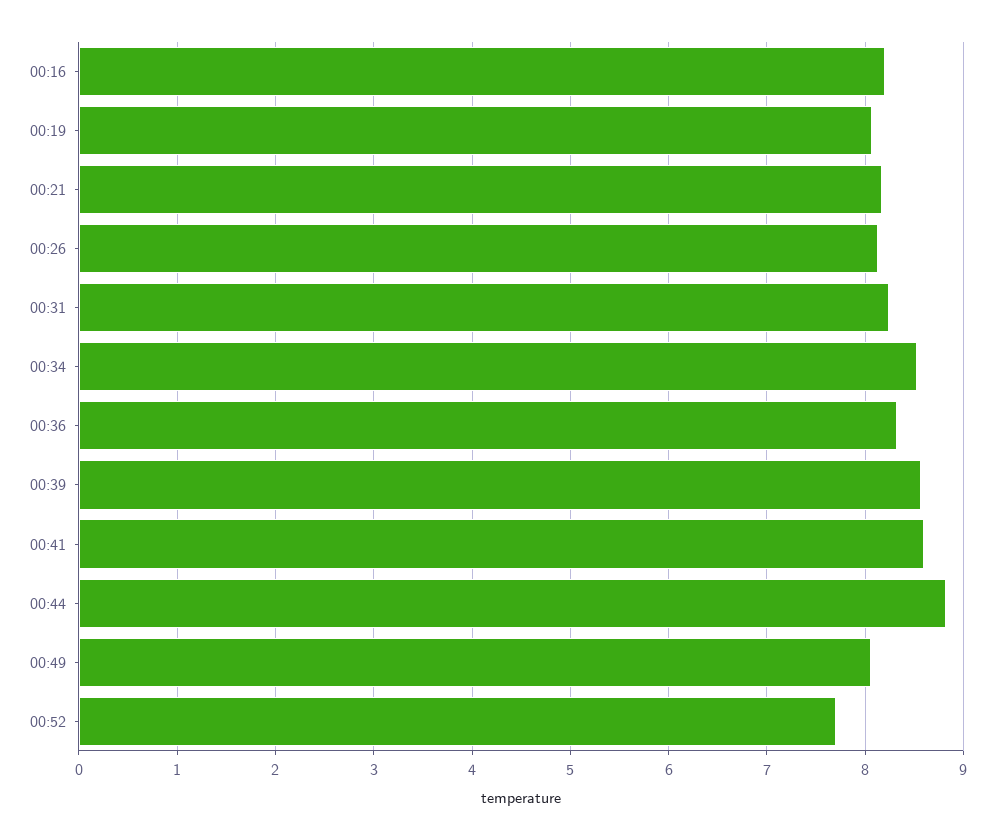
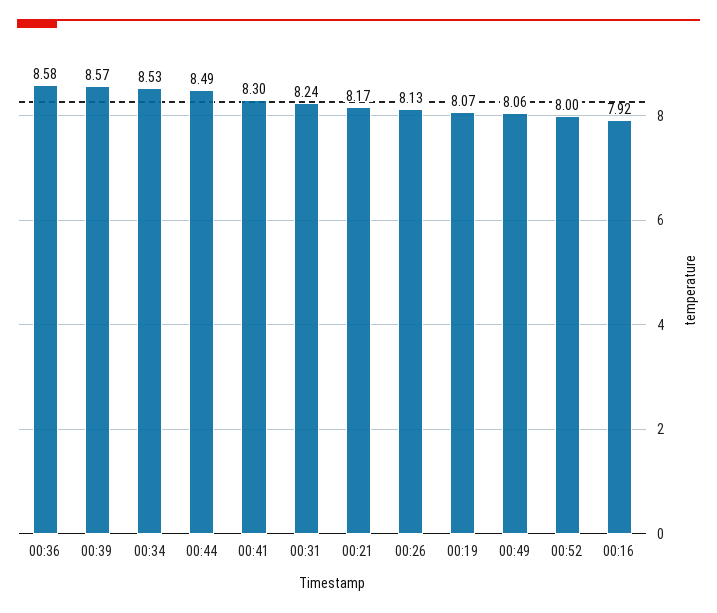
  {
-   "00:16": 8.2,
+   "00:16": 7.92,
    "00:19": 8.07,
    "00:21": 8.17,
    "00:26": 8.13,
    "00:31": 8.24,
    "00:34": 8.53,
-   "00:36": 8.3,
+   "00:36": 8.58,
    "00:39": 8.57,
-   "00:41": 8.6,
+   "00:41": 8.3,
-   "00:44": 8.8,
+   "00:44": 8.49,
    "00:49": 8.06,
-   "00:52": 7.7
+   "00:52": 8
  }

